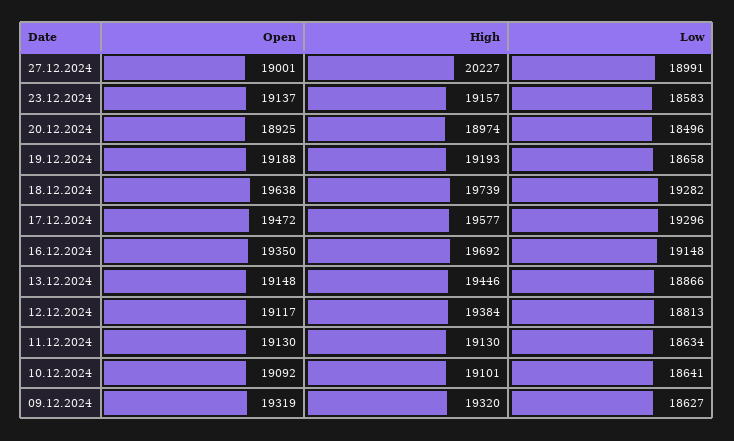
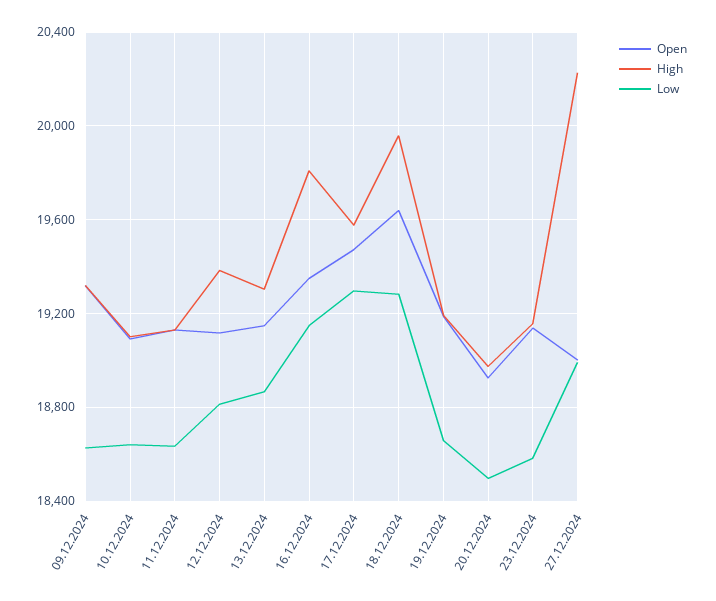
  {
    "Open": {
      "27.12.2024": 19001,
      "23.12.2024": 19137,
      "20.12.2024": 18925,
      "19.12.2024": 19188,
      "18.12.2024": 19638,
      "17.12.2024": 19472,
      "16.12.2024": 19350,
      "13.12.2024": 19148,
      "12.12.2024": 19117,
      "11.12.2024": 19130,
      "10.12.2024": 19092,
      "09.12.2024": 19319
    },
    "High": {
      "27.12.2024": 20227,
      "23.12.2024": 19157,
      "20.12.2024": 18974,
      "19.12.2024": 19193,
-     "18.12.2024": 19739,
+     "18.12.2024": 19950,
      "17.12.2024": 19577,
-     "16.12.2024": 19692,
+     "16.12.2024": 19800,
-     "13.12.2024": 19446,
+     "13.12.2024": 19300,
      "12.12.2024": 19384,
      "11.12.2024": 19130,
      "10.12.2024": 19101,
      "09.12.2024": 19320
    },
    "Low": {
      "27.12.2024": 18991,
      "23.12.2024": 18583,
      "20.12.2024": 18496,
      "19.12.2024": 18658,
      "18.12.2024": 19282,
      "17.12.2024": 19296,
      "16.12.2024": 19148,
      "13.12.2024": 18866,
      "12.12.2024": 18813,
      "11.12.2024": 18634,
      "10.12.2024": 18641,
      "09.12.2024": 18627
    }
  }

